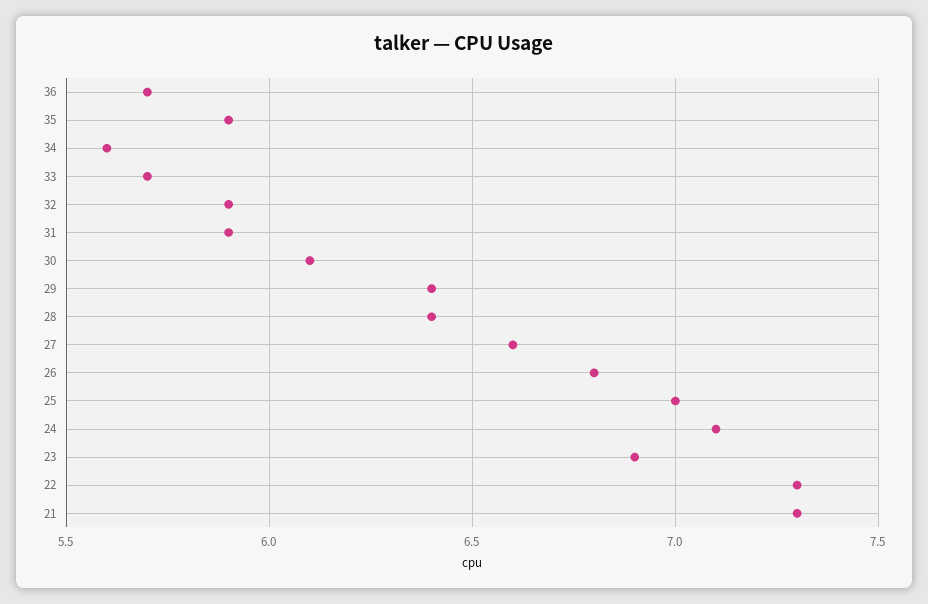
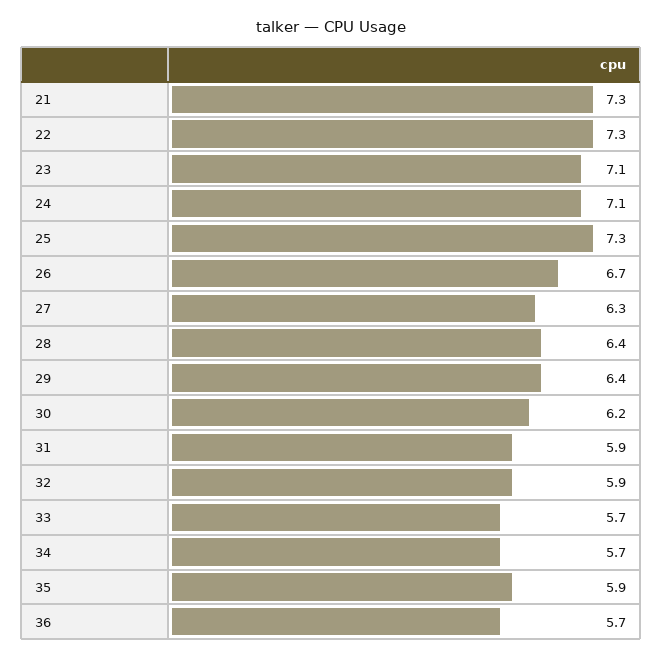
  {
    "36": 5.7,
    "35": 5.9,
-   "34": 5.6,
+   "34": 5.7,
    "33": 5.7,
    "32": 5.9,
    "31": 5.9,
-   "30": 6.1,
+   "30": 6.2,
    "29": 6.4,
    "28": 6.4,
-   "27": 6.6,
+   "27": 6.3,
-   "26": 6.8,
+   "26": 6.7,
-   "25": 7,
+   "25": 7.3,
    "24": 7.1,
-   "23": 6.9,
+   "23": 7.1,
    "22": 7.3,
    "21": 7.3
  }

